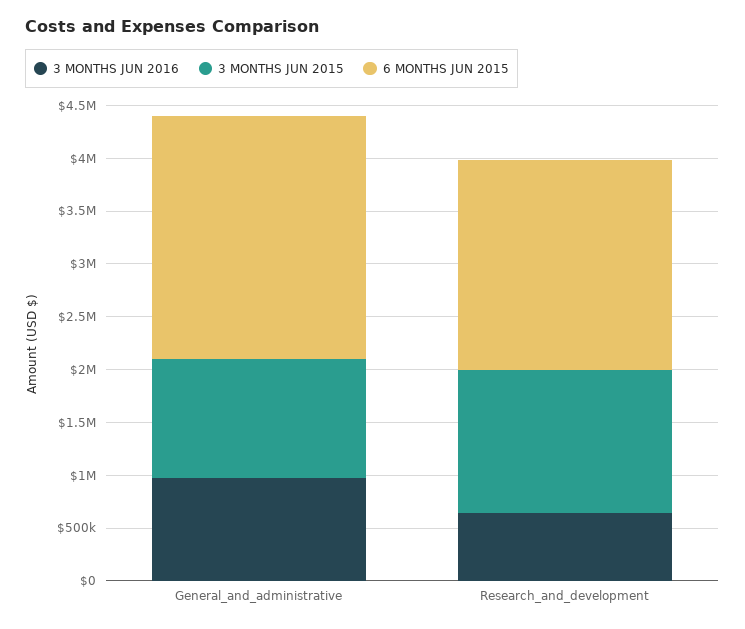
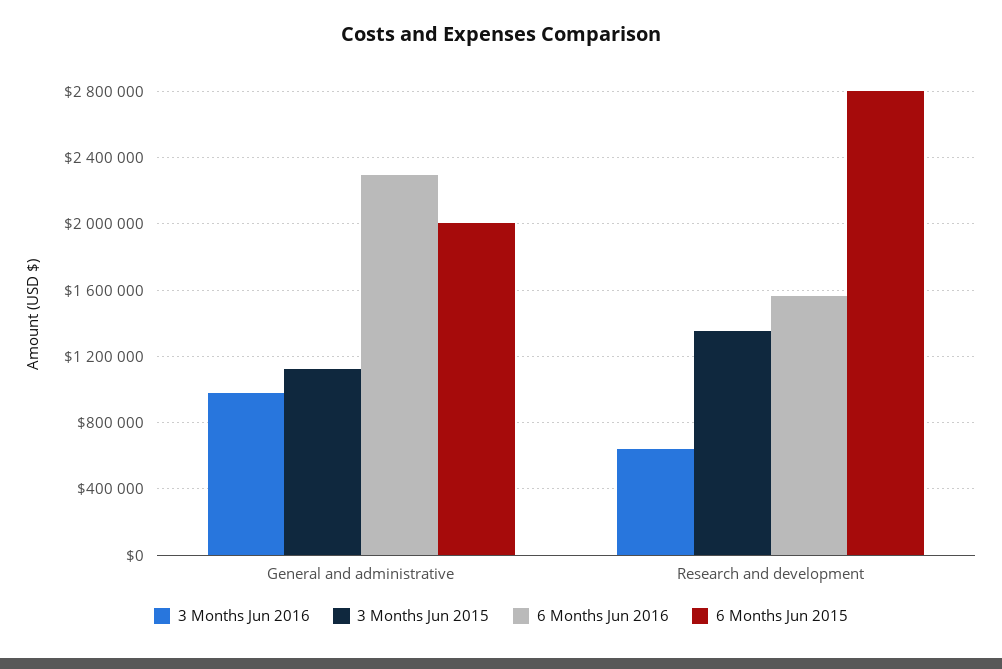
  {
    "3 MONTHS JUN 2016": {
      "General_and_administrative": 1000000,
      "Research_and_development": 650000
    },
    "3 MONTHS JUN 2015": {
      "General_and_administrative": 1100000,
      "Research_and_development": 1350000
    },
    "6 MONTHS JUN 2015": {
-     "General_and_administrative": 2300000,
+     "General_and_administrative": 2000000,
-     "Research_and_development": 2000000
+     "Research_and_development": 2800000
-   }
+   },
+   "6 Months Jun 2016": {
+     "General_and_administrative": 2300000,
+     "Research_and_development": 1550000
+   }
  }

